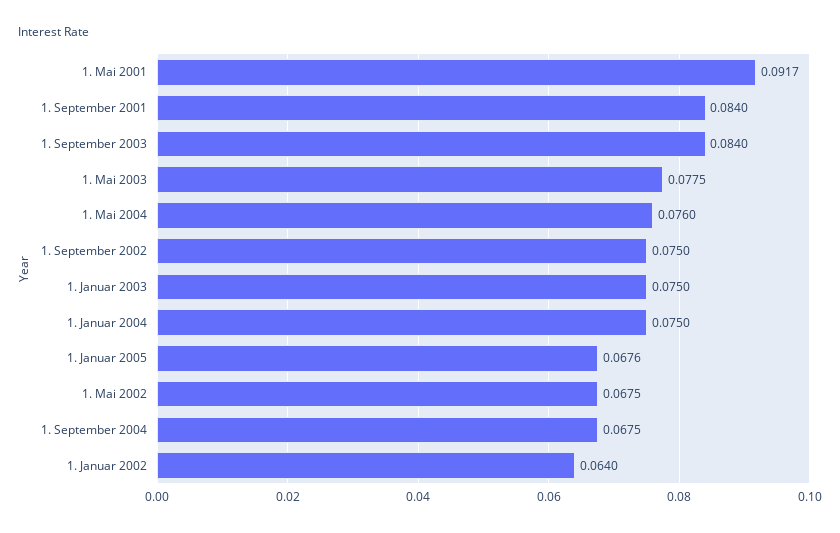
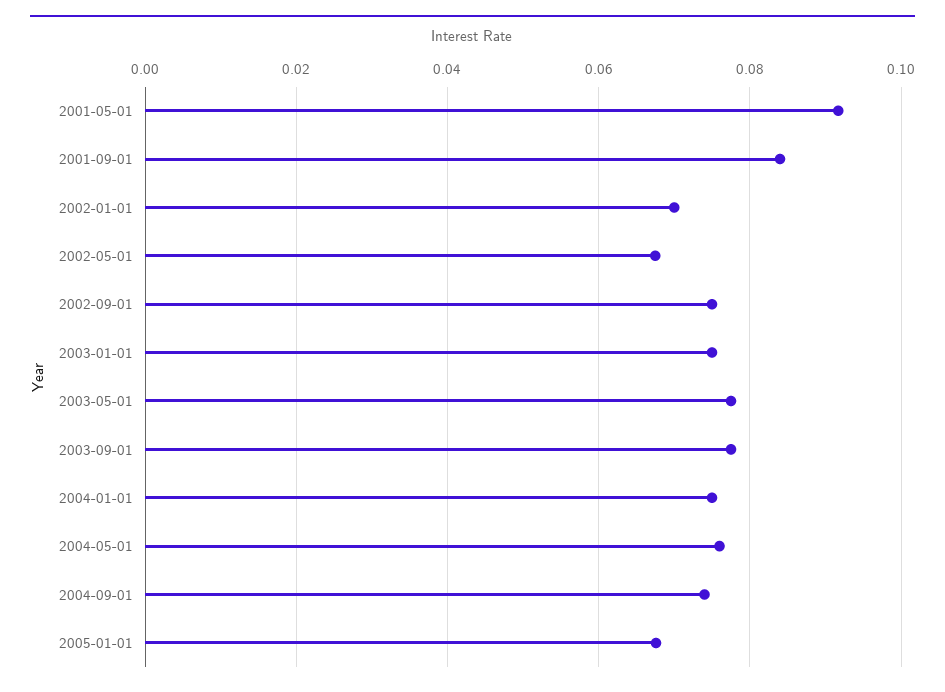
  {
    "1. Mai 2001": 0.0917,
    "1. September 2001": 0.084,
-   "1. September 2003": 0.084,
+   "1. September 2003": 0.078,
    "1. Mai 2003": 0.0775,
    "1. Mai 2004": 0.076,
    "1. September 2002": 0.075,
    "1. Januar 2003": 0.075,
    "1. Januar 2004": 0.075,
    "1. Januar 2005": 0.0676,
    "1. Mai 2002": 0.0675,
-   "1. September 2004": 0.0675,
+   "1. September 2004": 0.074,
-   "1. Januar 2002": 0.064
+   "1. Januar 2002": 0.07
  }

